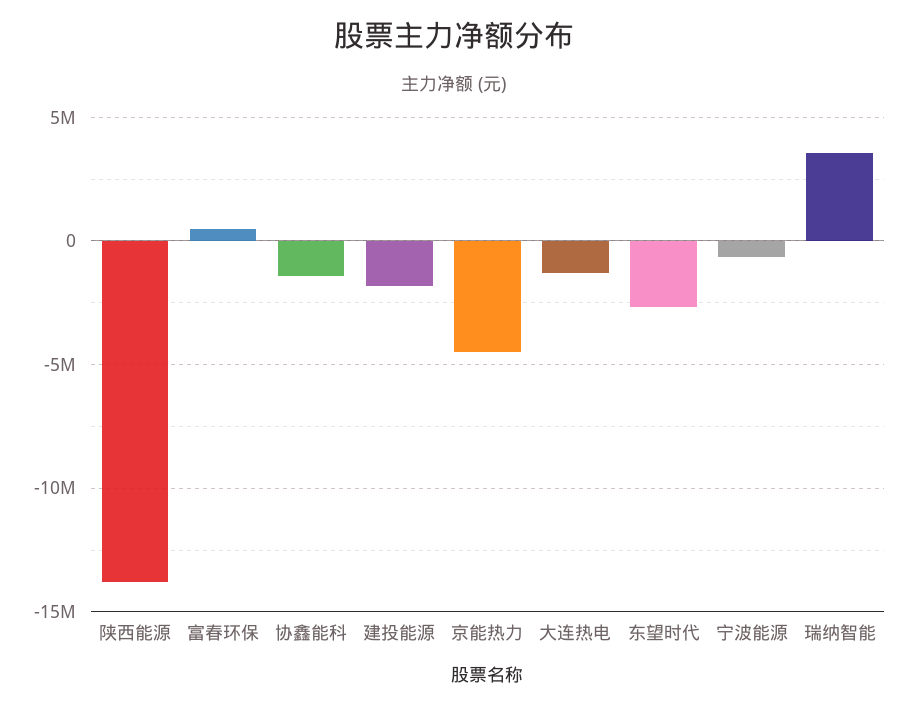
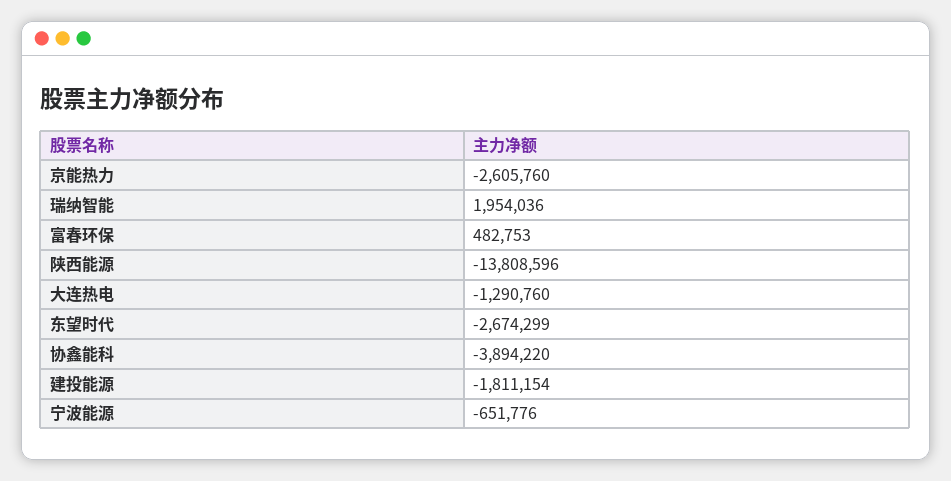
  {
    "陕西能源": -13808596,
    "富春环保": 482753,
-   "协鑫能科": -1500000,
+   "协鑫能科": -3894220,
    "建投能源": -1811154,
-   "京能热力": -4500000,
+   "京能热力": -2605760,
    "大连热电": -1290760,
    "东望时代": -2674299,
    "宁波能源": -651776,
-   "瑞纳智能": 3500000
+   "瑞纳智能": 1954036
  }

